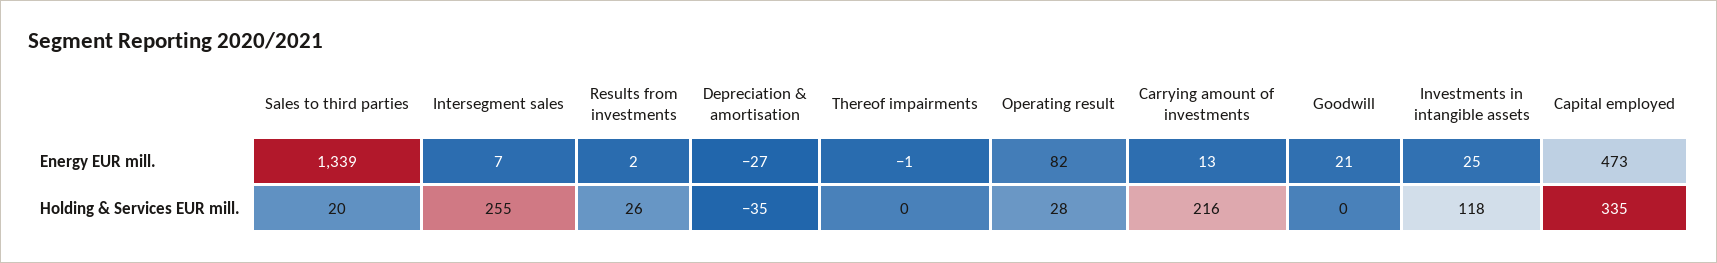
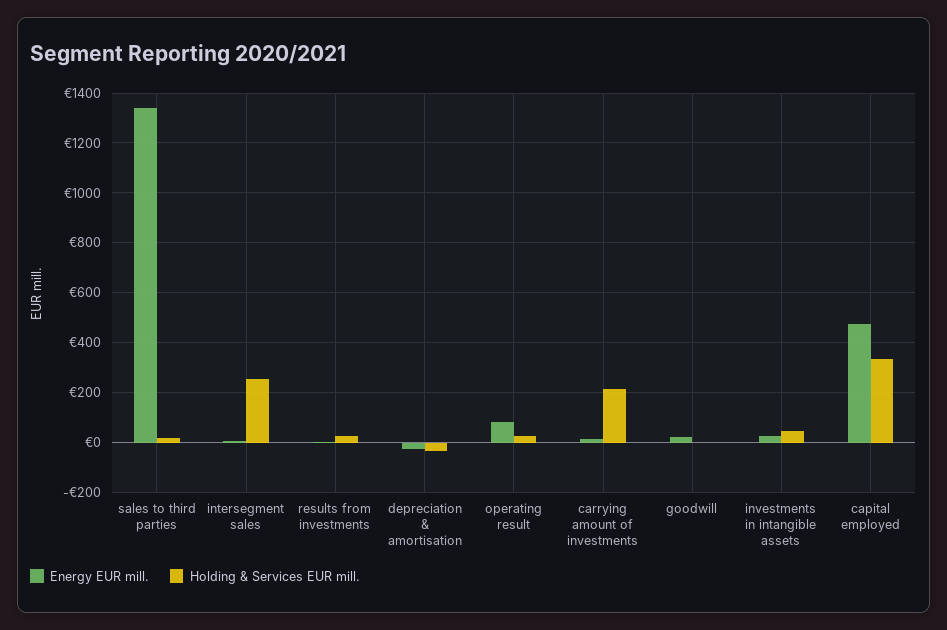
  {
    "Energy EUR mill.": {
      "Sales to third parties": 1339,
      "Intersegment sales": 7,
      "Results from investments": 2,
      "Depreciation & amortisation": -27,
-     "Thereof impairments": -1,
      "Operating result": 82,
      "Carrying amount of investments": 13,
      "Goodwill": 21,
      "Investments in intangible assets": 25,
      "Capital employed": 473
    },
    "Holding & Services EUR mill.": {
      "Sales to third parties": 20,
      "Intersegment sales": 255,
      "Results from investments": 26,
      "Depreciation & amortisation": -35,
-     "Thereof impairments": 0,
      "Operating result": 28,
      "Carrying amount of investments": 216,
      "Goodwill": 0,
-     "Investments in intangible assets": 118,
+     "Investments in intangible assets": 50,
      "Capital employed": 335
    }
  }

